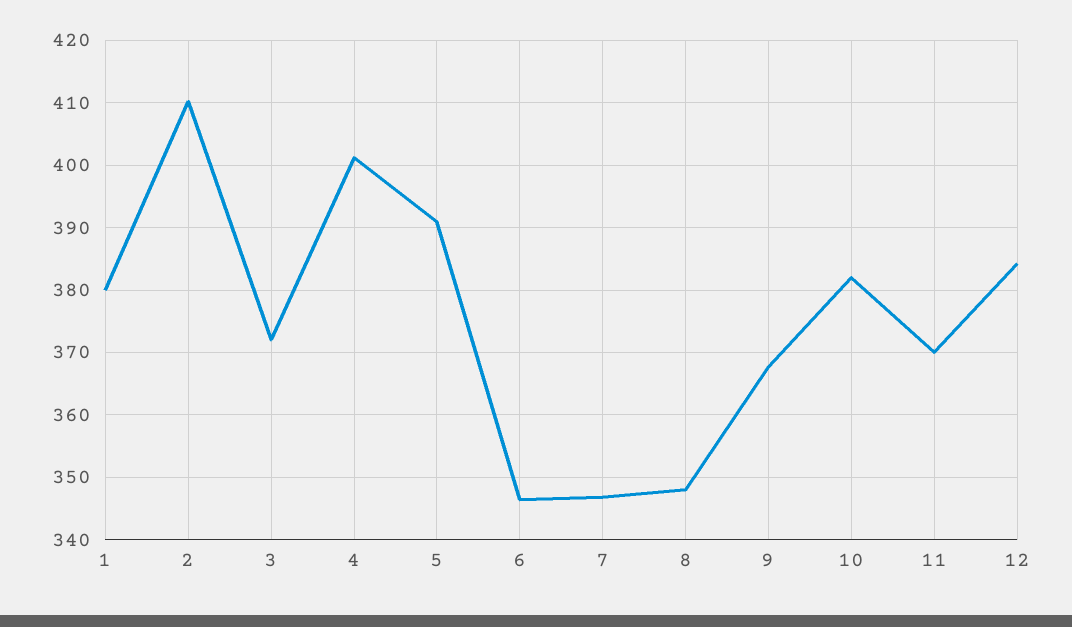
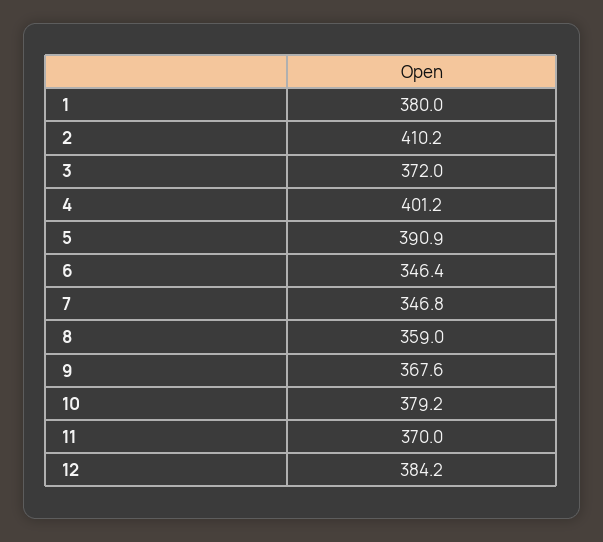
  {
    "1": 380,
    "2": 410.2,
    "3": 372,
    "4": 401.2,
    "5": 390.9,
    "6": 346.4,
    "7": 346.8,
-   "8": 348,
+   "8": 359,
    "9": 367.6,
-   "10": 382,
+   "10": 379.2,
    "11": 370,
    "12": 384.2
  }

